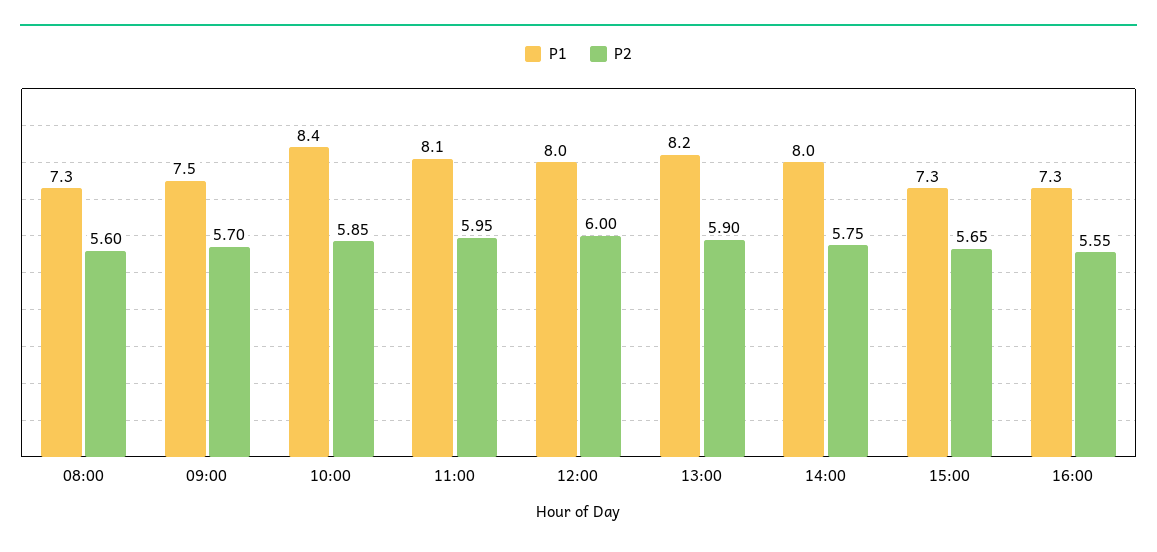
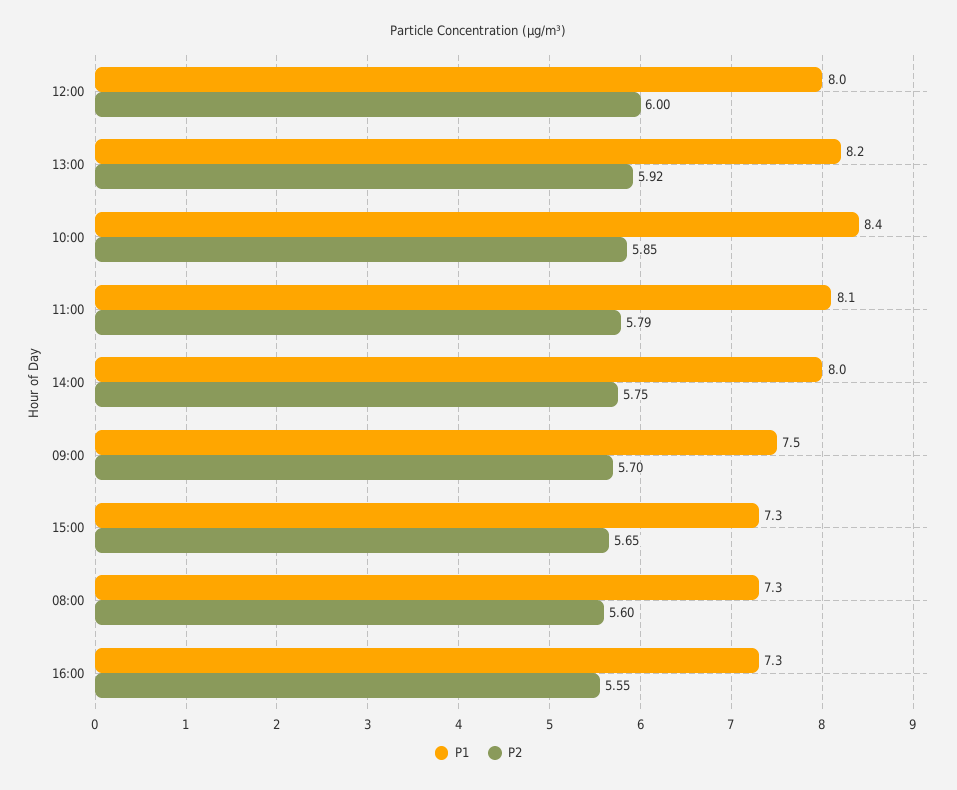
  {
    "P1": {
      "08:00": 7.3,
      "09:00": 7.5,
      "10:00": 8.4,
      "11:00": 8.1,
      "12:00": 8,
      "13:00": 8.2,
      "14:00": 8,
      "15:00": 7.3,
      "16:00": 7.3
    },
    "P2": {
      "08:00": 5.6,
      "09:00": 5.7,
      "10:00": 5.85,
-     "11:00": 5.95,
+     "11:00": 5.79,
      "12:00": 6,
-     "13:00": 5.9,
+     "13:00": 5.92,
      "14:00": 5.75,
      "15:00": 5.65,
      "16:00": 5.55
    }
  }

